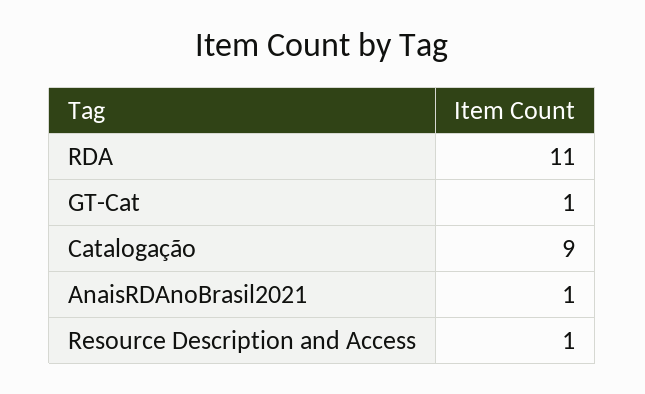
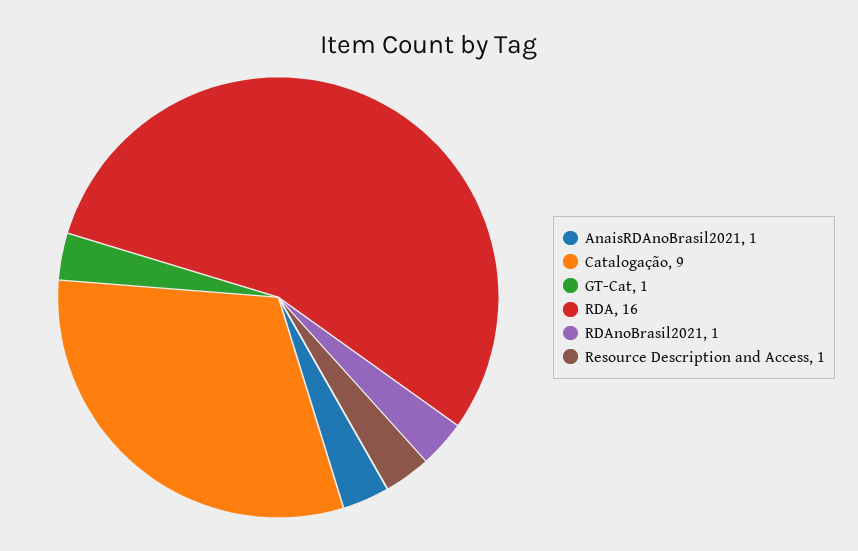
  {
-   "RDA": 11,
+   "RDA": 16,
    "GT-Cat": 1,
    "Catalogação": 9,
    "AnaisRDAnoBrasil2021": 1,
-   "Resource Description and Access": 1
+   "Resource Description and Access": 1,
+   "RDAnoBrasil2021": 1
  }

